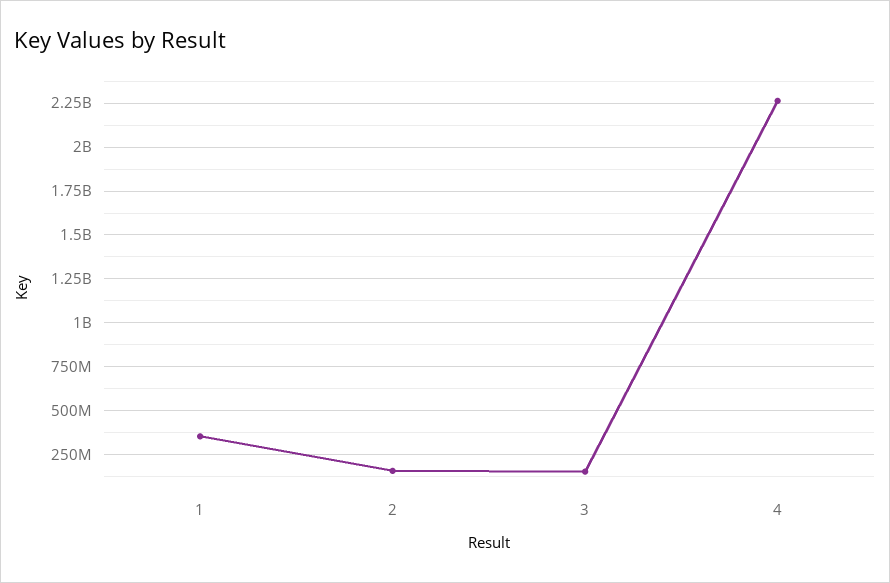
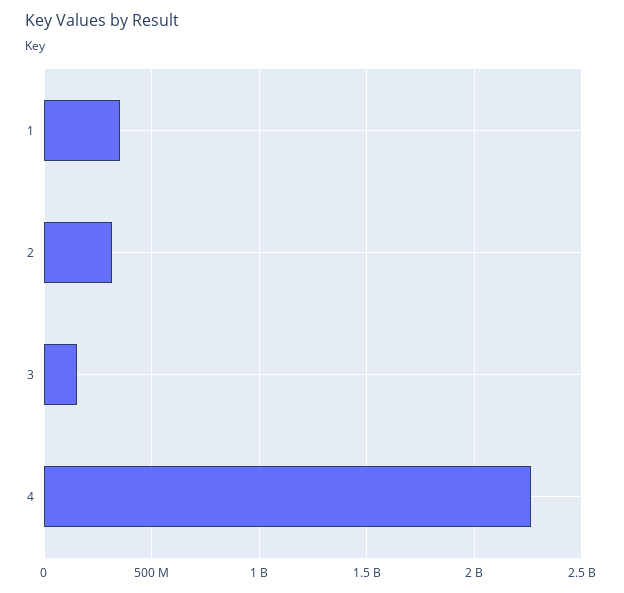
  {
    "1": 350000000,
-   "2": 150000000,
+   "2": 300000000,
    "3": 150000000,
    "4": 2250000000
  }

